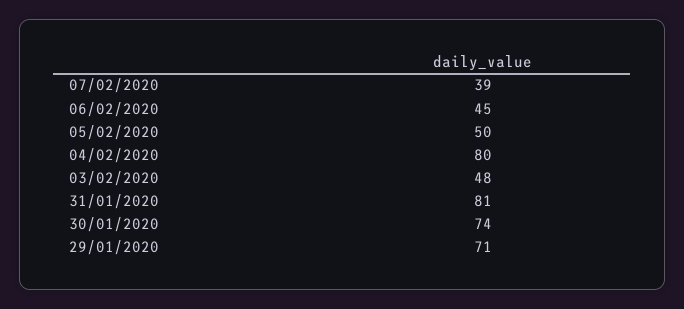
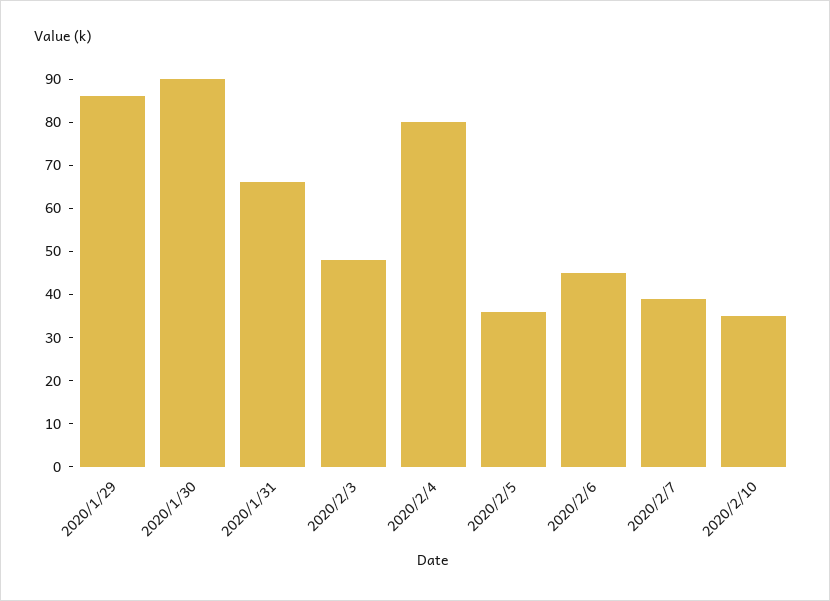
  {
    "07/02/2020": 39,
    "06/02/2020": 45,
-   "05/02/2020": 50,
+   "05/02/2020": 35,
    "04/02/2020": 80,
    "03/02/2020": 48,
-   "31/01/2020": 81,
+   "31/01/2020": 65,
-   "30/01/2020": 74,
+   "30/01/2020": 90,
-   "29/01/2020": 71
+   "29/01/2020": 85,
+   "2020/2/10": 35
  }

